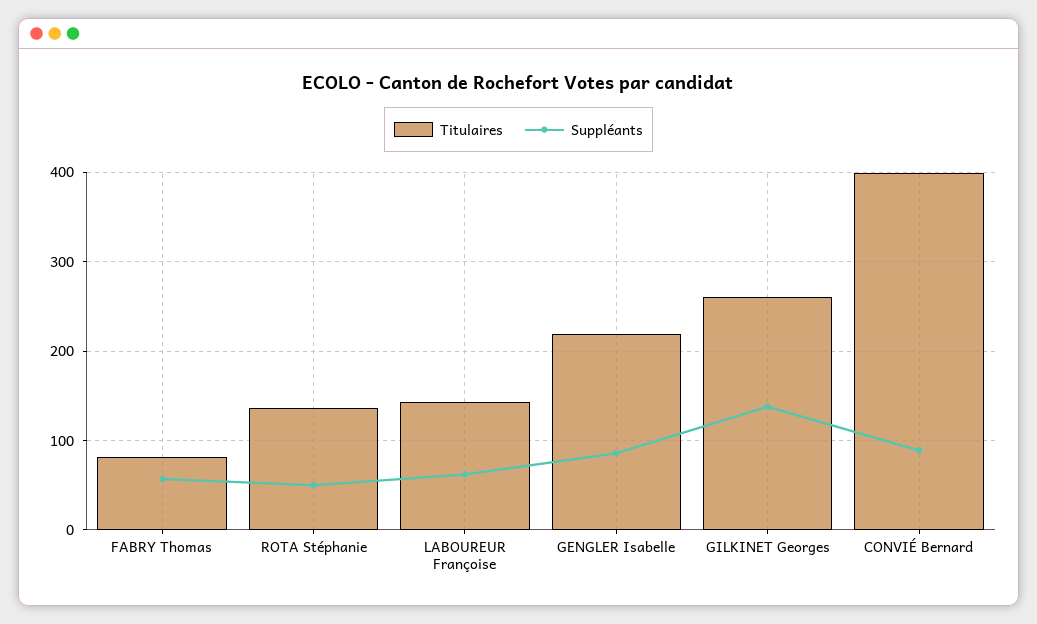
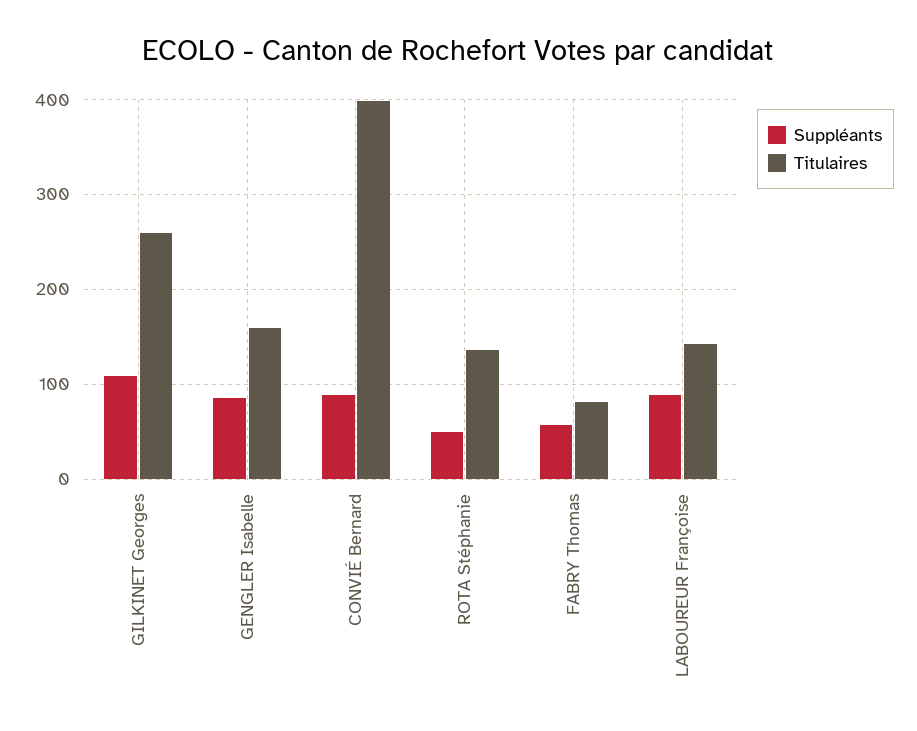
  {
    "Titulaires": {
      "FABRY Thomas": 80,
      "ROTA Stéphanie": 140,
      "LABOUREUR Françoise": 140,
-     "GENGLER Isabelle": 220,
+     "GENGLER Isabelle": 160,
      "GILKINET Georges": 260,
      "CONVIÉ Bernard": 400
    },
    "Suppléants": {
      "FABRY Thomas": 60,
      "ROTA Stéphanie": 50,
-     "LABOUREUR Françoise": 60,
+     "LABOUREUR Françoise": 90,
      "GENGLER Isabelle": 90,
-     "GILKINET Georges": 140,
+     "GILKINET Georges": 110,
      "CONVIÉ Bernard": 90
    }
  }

